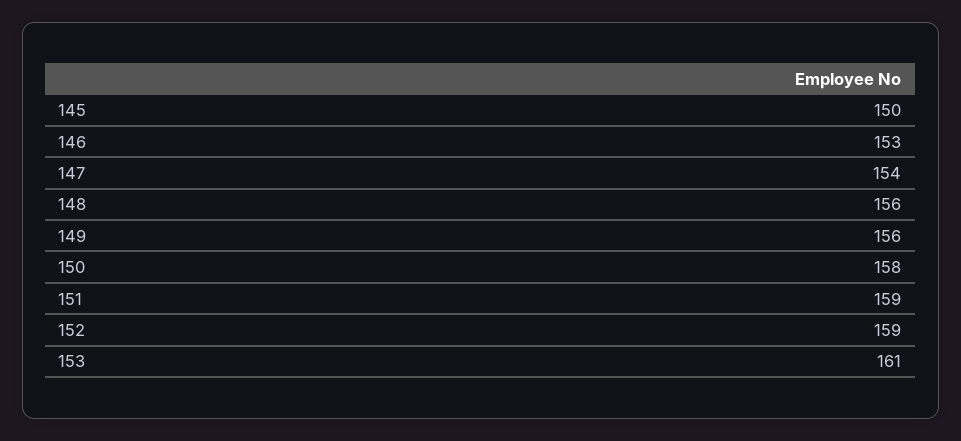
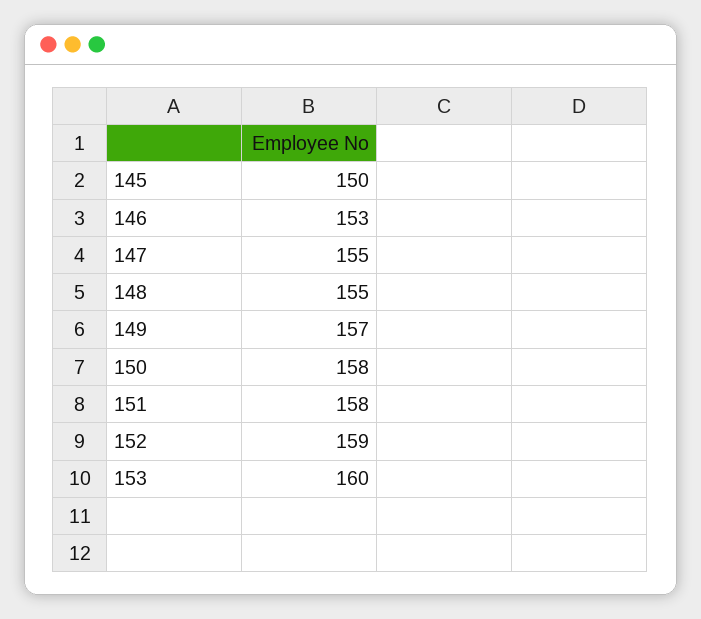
  {
    "145": 150,
    "146": 153,
-   "147": 154,
+   "147": 155,
-   "148": 156,
+   "148": 155,
-   "149": 156,
+   "149": 157,
    "150": 158,
-   "151": 159,
+   "151": 158,
    "152": 159,
-   "153": 161
+   "153": 160
  }

